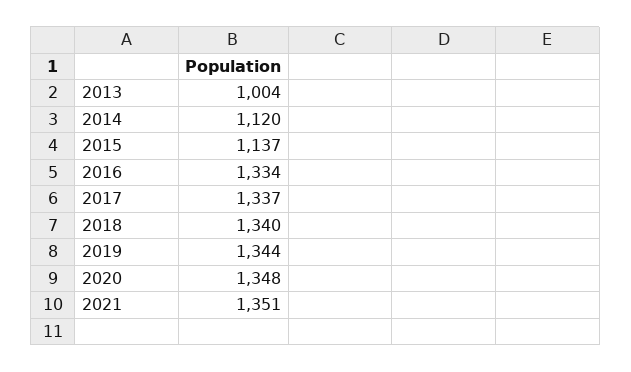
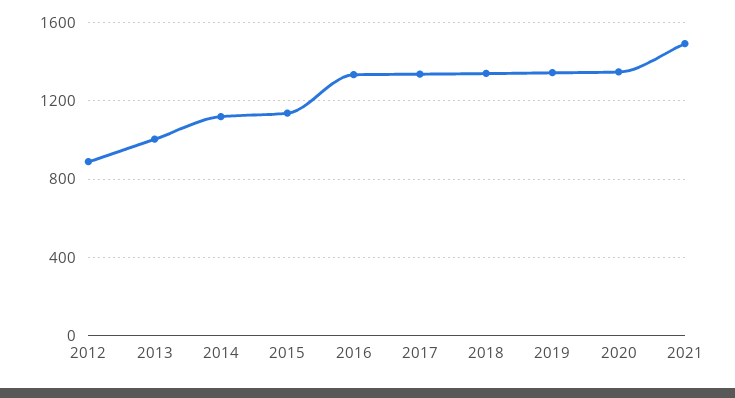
  {
    "2013": 1004,
    "2014": 1120,
    "2015": 1137,
    "2016": 1334,
    "2017": 1337,
    "2018": 1340,
    "2019": 1344,
    "2020": 1348,
-   "2021": 1351
+   "2021": 1500,
+   "2012": 900
  }

